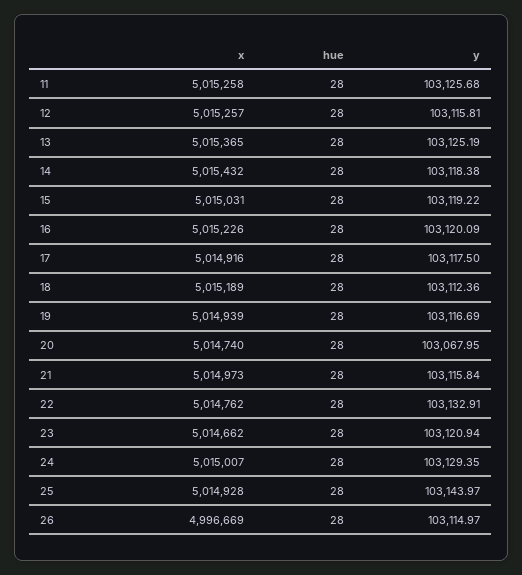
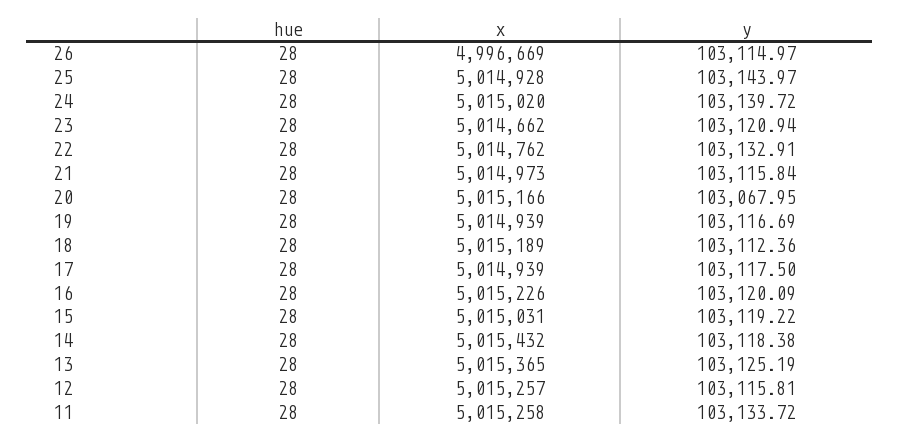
  {
    "x": {
      "11": 5015258,
      "12": 5015257,
      "13": 5015365,
      "14": 5015432,
      "15": 5015031,
      "16": 5015226,
-     "17": 5014916,
+     "17": 5014939,
      "18": 5015189,
      "19": 5014939,
-     "20": 5014740,
+     "20": 5015166,
      "21": 5014973,
      "22": 5014762,
      "23": 5014662,
-     "24": 5015007,
+     "24": 5015020,
      "25": 5014928,
      "26": 4996669
    },
    "hue": {
      "11": 28,
      "12": 28,
      "13": 28,
      "14": 28,
      "15": 28,
      "16": 28,
      "17": 28,
      "18": 28,
      "19": 28,
      "20": 28,
      "21": 28,
      "22": 28,
      "23": 28,
      "24": 28,
      "25": 28,
      "26": 28
    },
    "y": {
-     "11": 103125.68,
+     "11": 103133.72,
      "12": 103115.81,
      "13": 103125.19,
      "14": 103118.38,
      "15": 103119.22,
      "16": 103120.09,
      "17": 103117.5,
      "18": 103112.36,
      "19": 103116.69,
      "20": 103067.95,
      "21": 103115.84,
      "22": 103132.91,
      "23": 103120.94,
-     "24": 103129.35,
+     "24": 103139.72,
      "25": 103143.97,
      "26": 103114.97
    }
  }

